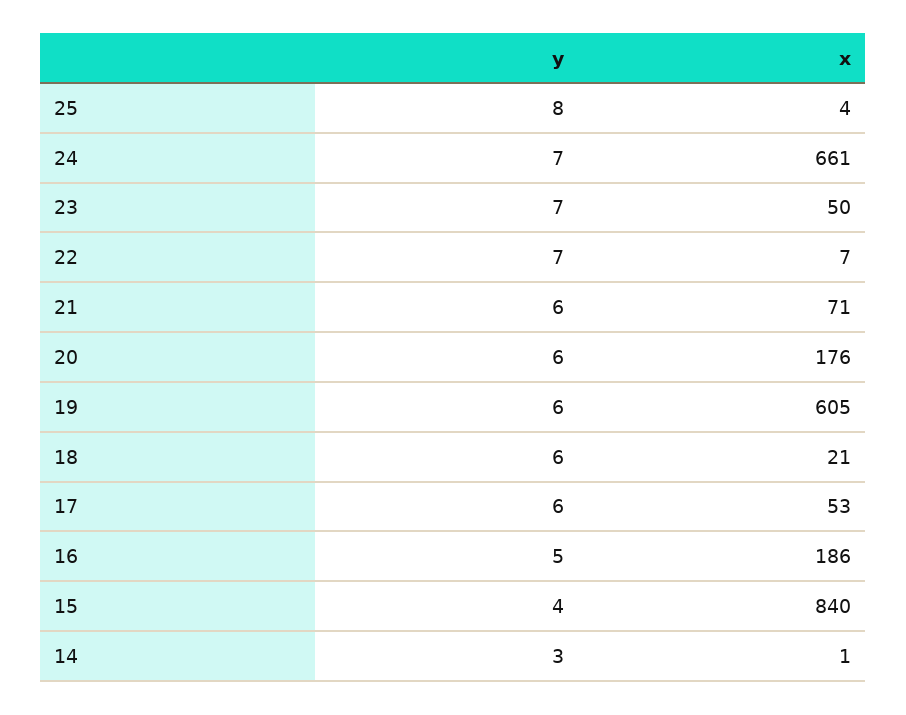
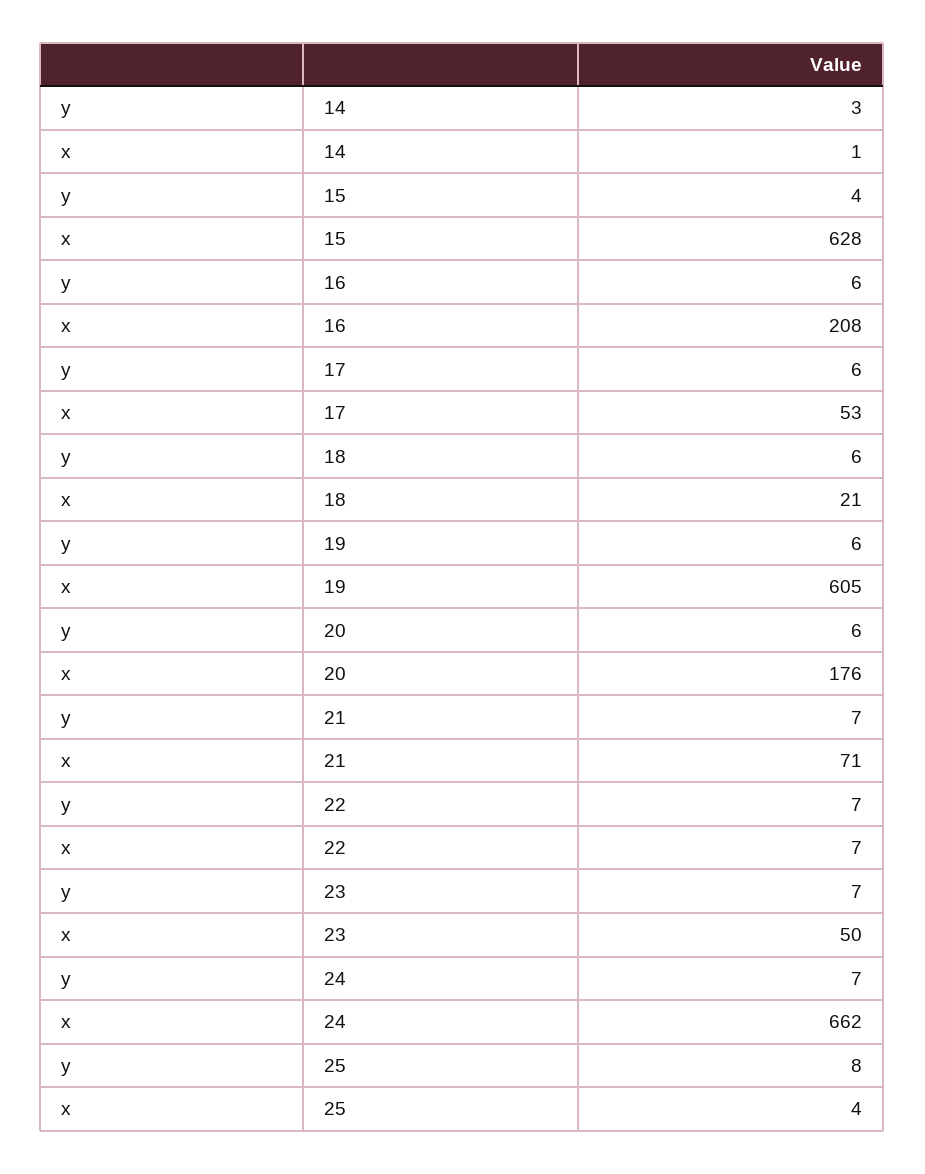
  {
    "y": {
      "25": 8,
      "24": 7,
      "23": 7,
      "22": 7,
-     "21": 6,
+     "21": 7,
      "20": 6,
      "19": 6,
      "18": 6,
      "17": 6,
-     "16": 5,
+     "16": 6,
      "15": 4,
      "14": 3
    },
    "x": {
      "25": 4,
-     "24": 661,
+     "24": 662,
      "23": 50,
      "22": 7,
      "21": 71,
      "20": 176,
      "19": 605,
      "18": 21,
      "17": 53,
-     "16": 186,
+     "16": 208,
-     "15": 840,
+     "15": 628,
      "14": 1
    }
  }

